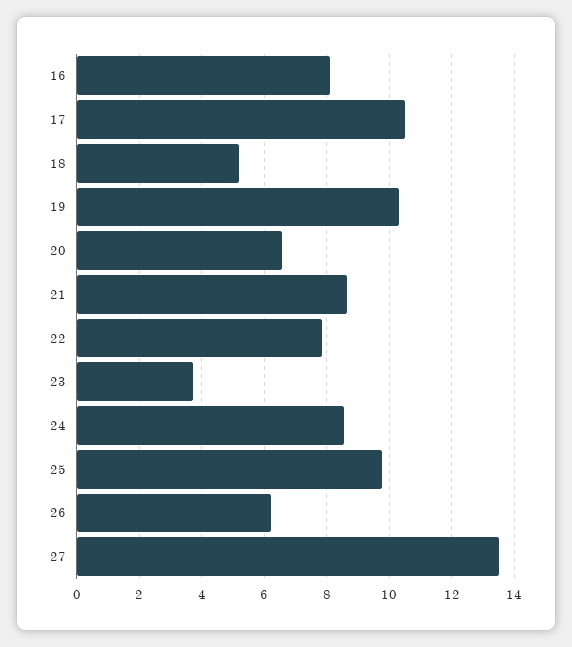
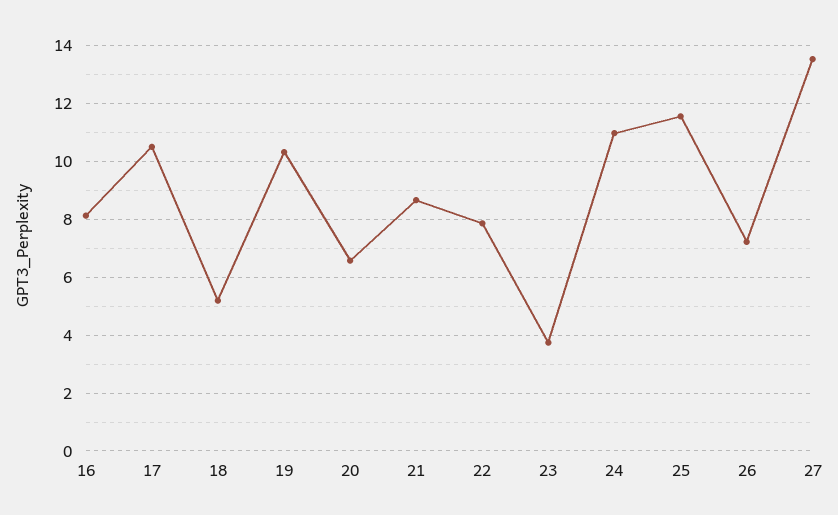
  {
    "16": 8.2,
    "17": 10.6,
    "18": 5.2,
    "19": 10.4,
    "20": 6.6,
    "21": 8.6,
    "22": 7.8,
    "23": 3.8,
-   "24": 8.6,
+   "24": 11,
-   "25": 9.8,
+   "25": 11.5,
-   "26": 6.2,
+   "26": 7.25,
    "27": 13.6
  }

